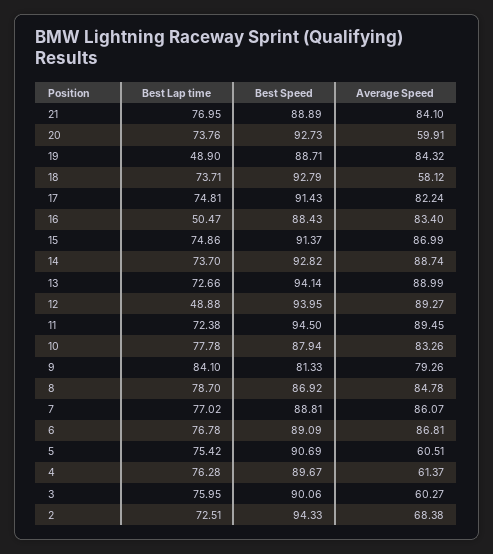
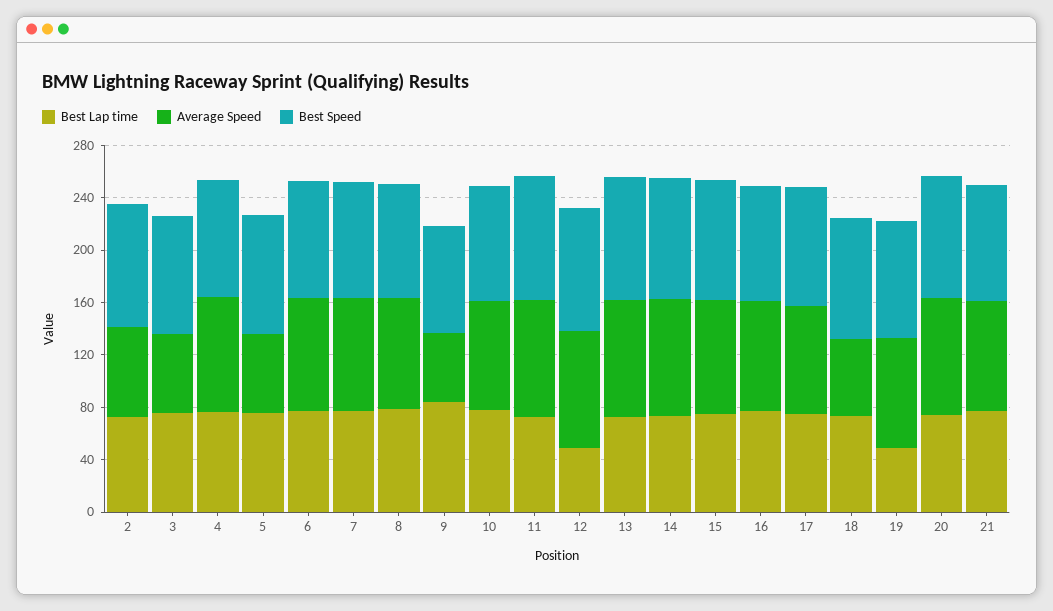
  {
    "Best Lap time": {
      "21": 76.95,
      "20": 73.76,
      "19": 48.9,
      "18": 73.71,
      "17": 74.81,
-     "16": 50.47,
+     "16": 80,
      "15": 74.86,
      "14": 73.7,
      "13": 72.66,
      "12": 48.88,
      "11": 72.38,
      "10": 77.78,
      "9": 84.1,
      "8": 78.7,
      "7": 77.02,
      "6": 76.78,
      "5": 75.42,
      "4": 76.28,
      "3": 75.95,
      "2": 72.51
    },
    "Best Speed": {
      "21": 88.89,
      "20": 92.73,
      "19": 88.71,
      "18": 92.79,
      "17": 91.43,
      "16": 88.43,
      "15": 91.37,
      "14": 92.82,
      "13": 94.14,
      "12": 93.95,
      "11": 94.5,
      "10": 87.94,
      "9": 81.33,
      "8": 86.92,
      "7": 88.81,
      "6": 89.09,
      "5": 90.69,
      "4": 89.67,
      "3": 90.06,
      "2": 94.33
    },
    "Average Speed": {
      "21": 84.1,
-     "20": 59.91,
+     "20": 90,
      "19": 84.32,
      "18": 58.12,
      "17": 82.24,
      "16": 83.4,
      "15": 86.99,
      "14": 88.74,
      "13": 88.99,
      "12": 89.27,
      "11": 89.45,
      "10": 83.26,
-     "9": 79.26,
+     "9": 50,
      "8": 84.78,
      "7": 86.07,
      "6": 86.81,
      "5": 60.51,
-     "4": 61.37,
+     "4": 90,
      "3": 60.27,
      "2": 68.38
    }
  }

